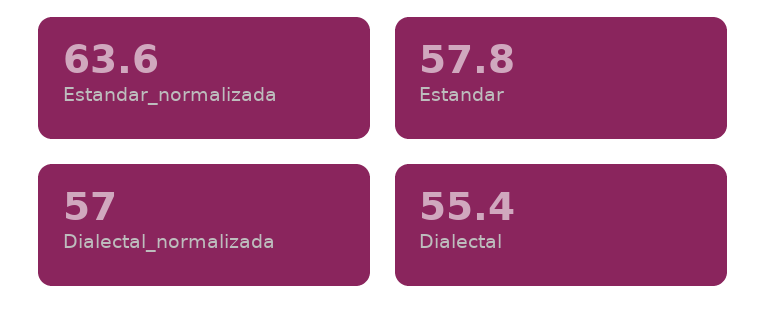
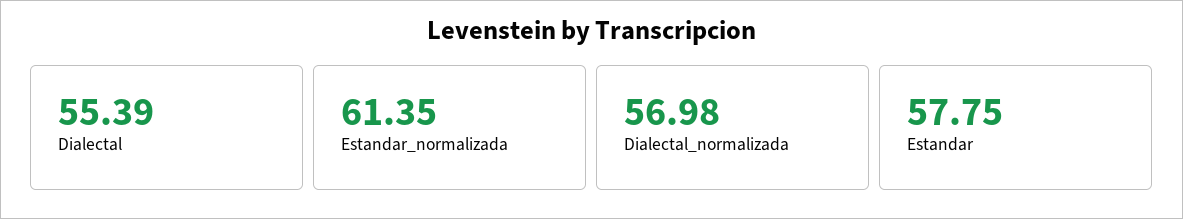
  {
-   "Estandar_normalizada": 63.6,
+   "Estandar_normalizada": 61.35,
    "Estandar": 57.75,
    "Dialectal_normalizada": 56.98,
    "Dialectal": 55.39
  }

